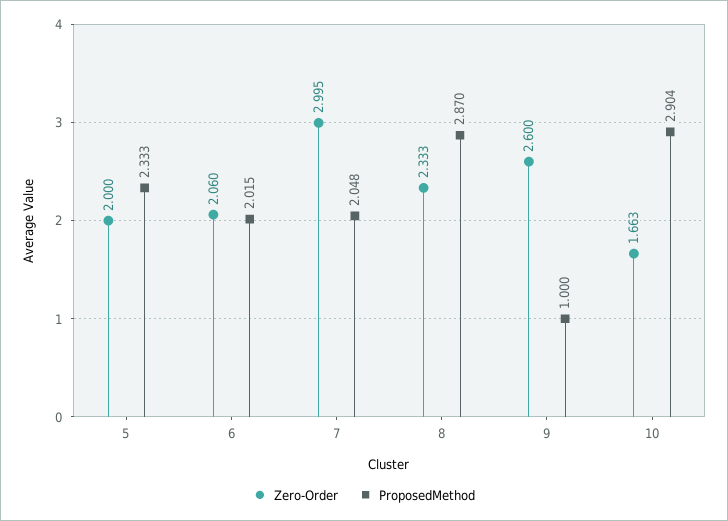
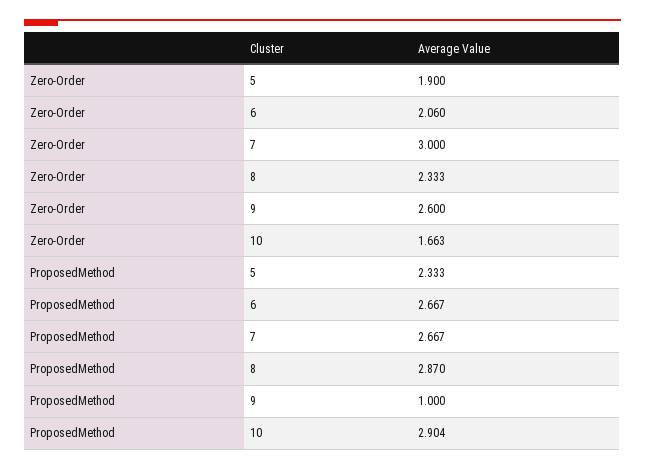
  {
    "Zero-Order": {
-     "5": 2,
+     "5": 1.9,
      "6": 2.06,
-     "7": 2.995,
+     "7": 3,
      "8": 2.333,
      "9": 2.6,
      "10": 1.663
    },
    "ProposedMethod": {
      "5": 2.333,
-     "6": 2.015,
+     "6": 2.667,
-     "7": 2.048,
+     "7": 2.667,
      "8": 2.87,
      "9": 1,
      "10": 2.904
    }
  }

